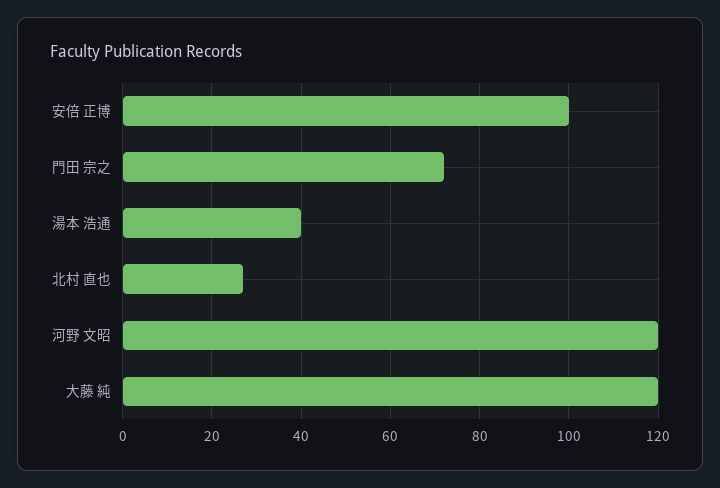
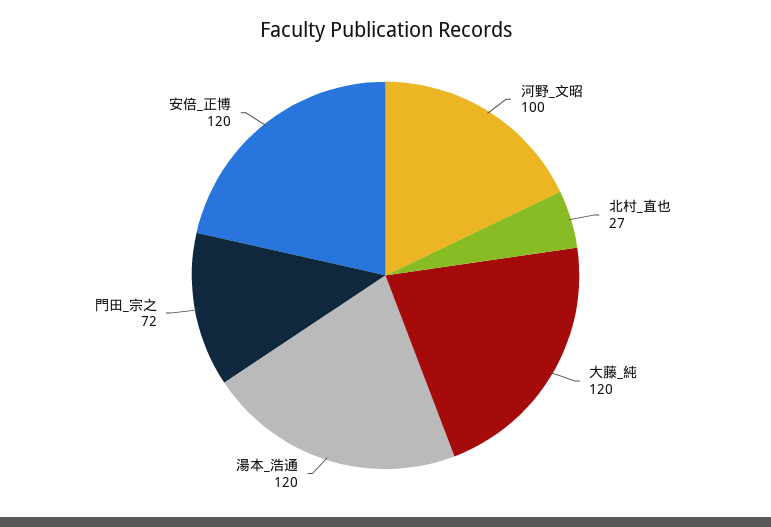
  {
-   "安倍 正博": 100,
+   "安倍 正博": 120,
    "門田 宗之": 72,
-   "湯本 浩通": 40,
+   "湯本 浩通": 120,
    "北村 直也": 27,
-   "河野 文昭": 120,
+   "河野 文昭": 100,
    "大藤 純": 120
  }

